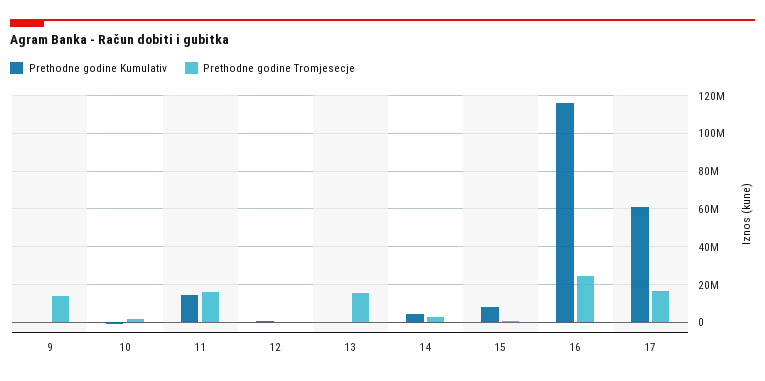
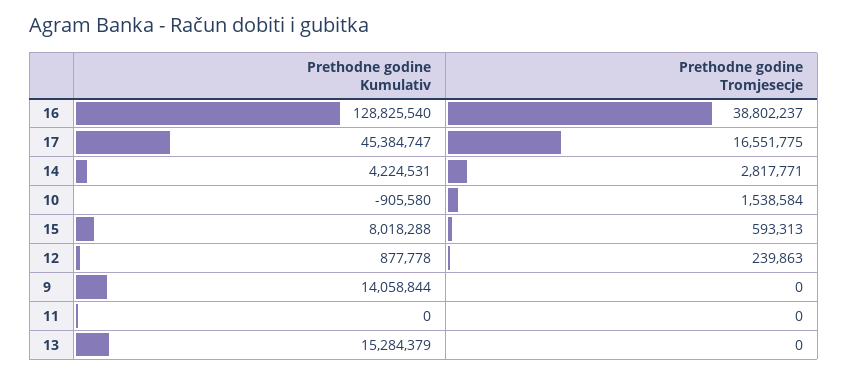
  {
    "Prethodne godine Kumulativ": {
-     "9": 0,
+     "9": 14058844,
      "10": -905580,
-     "11": 15000000,
+     "11": 0,
      "12": 877778,
-     "13": 0,
+     "13": 15284379,
      "14": 4224531,
      "15": 8018288,
-     "16": 115000000,
+     "16": 128825540,
-     "17": 60000000
+     "17": 45384747
    },
    "Prethodne godine Tromjesecje": {
-     "9": 15000000,
+     "9": 0,
      "10": 1538584,
-     "11": 15000000,
+     "11": 0,
      "12": 239863,
-     "13": 15000000,
+     "13": 0,
      "14": 2817771,
      "15": 593313,
-     "16": 25000000,
+     "16": 38802237,
      "17": 16551775
    }
  }

